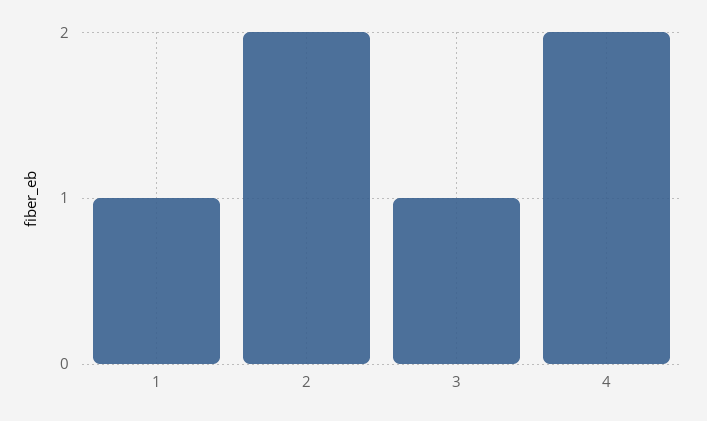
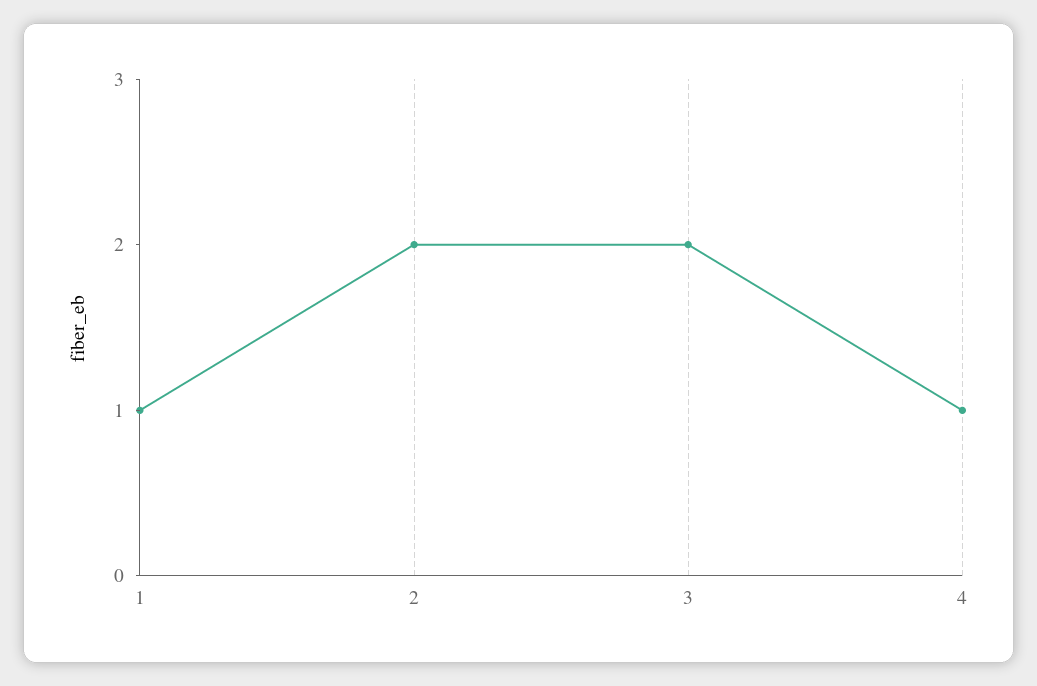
  {
    "1": 1,
    "2": 2,
-   "3": 1,
+   "3": 2,
-   "4": 2
+   "4": 1
  }

